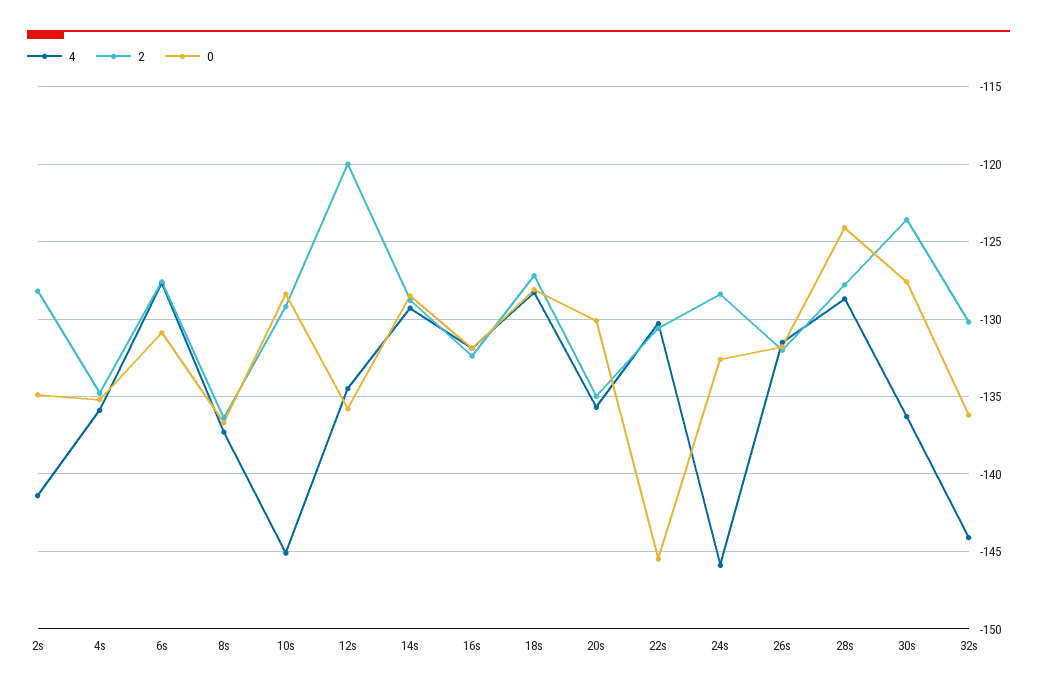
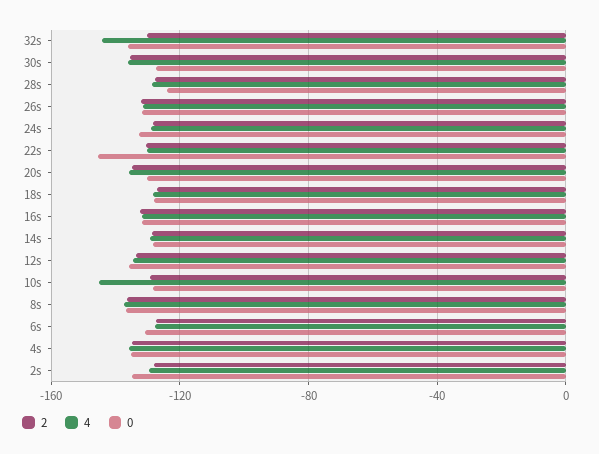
  {
    "4": {
-     "2s": -141.5,
+     "2s": -130,
      "4s": -136,
      "6s": -127.5,
      "8s": -137.5,
      "10s": -145,
      "12s": -134.5,
      "14s": -129.5,
      "16s": -132,
      "18s": -128.5,
      "20s": -135.5,
      "22s": -130.5,
-     "24s": -146,
+     "24s": -130,
      "26s": -131.5,
      "28s": -128.5,
      "30s": -136.5,
      "32s": -144
    },
    "2": {
      "2s": -128,
      "4s": -135,
      "6s": -127.5,
      "8s": -136.5,
      "10s": -129,
-     "12s": -120,
+     "12s": -135,
      "14s": -129,
      "16s": -132.5,
      "18s": -127,
      "20s": -135,
      "22s": -130.5,
      "24s": -128.5,
      "26s": -132,
      "28s": -128,
-     "30s": -123.5,
+     "30s": -135,
      "32s": -130
    },
    "0": {
      "2s": -135,
      "4s": -135,
      "6s": -131,
      "8s": -136.5,
      "10s": -128.5,
      "12s": -136,
      "14s": -128.5,
      "16s": -132,
      "18s": -128,
      "20s": -130,
      "22s": -145.5,
      "24s": -132.5,
      "26s": -132,
      "28s": -124,
      "30s": -127.5,
      "32s": -136
    }
  }

